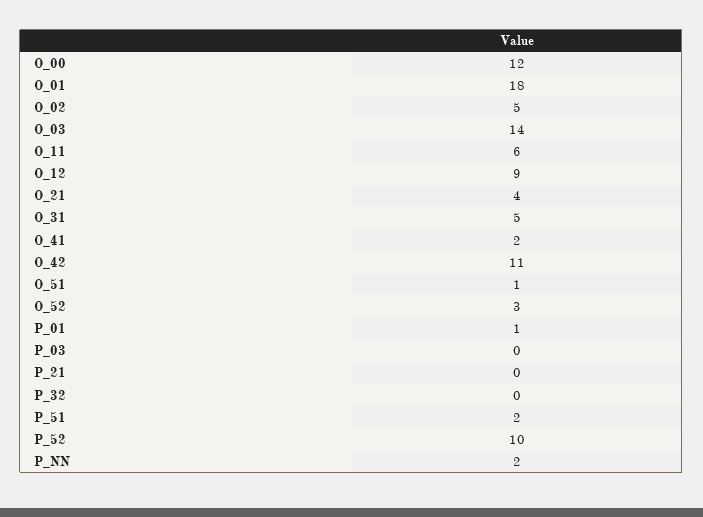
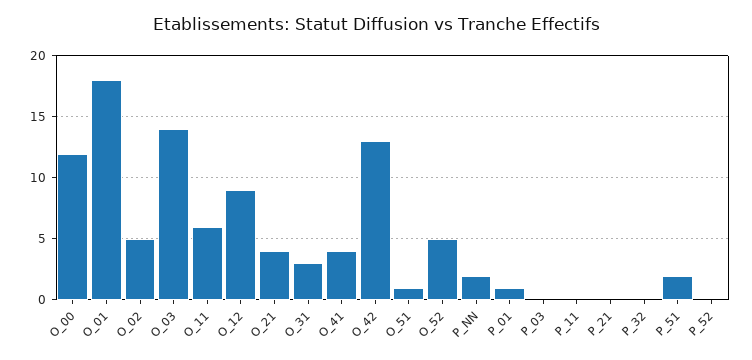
  {
    "O_00": 12,
    "O_01": 18,
    "O_02": 5,
    "O_03": 14,
    "O_11": 6,
    "O_12": 9,
    "O_21": 4,
-   "O_31": 5,
+   "O_31": 3,
-   "O_41": 2,
+   "O_41": 4,
-   "O_42": 11,
+   "O_42": 13,
    "O_51": 1,
-   "O_52": 3,
+   "O_52": 5,
    "P_01": 1,
    "P_03": 0,
    "P_21": 0,
    "P_32": 0,
    "P_51": 2,
-   "P_52": 10,
+   "P_52": 0,
-   "P_NN": 2
+   "P_NN": 2,
+   "P_11": 0
  }

